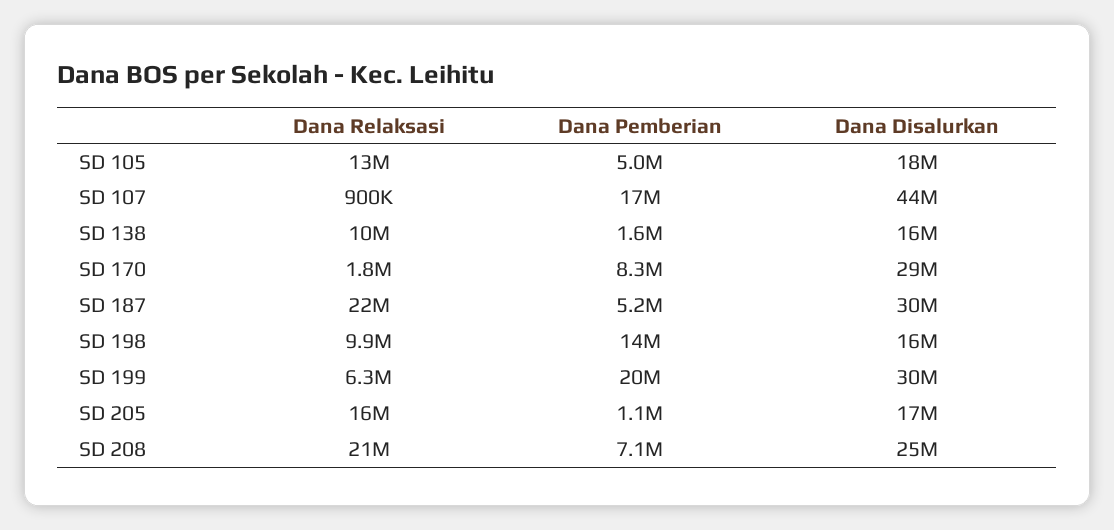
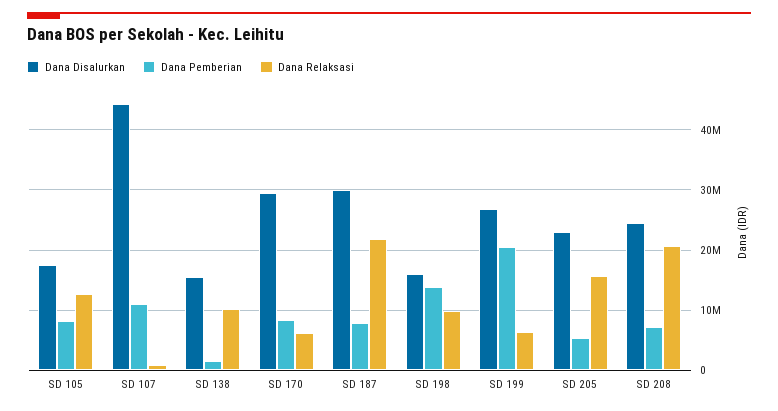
  {
    "Dana Relaksasi": {
      "SD 105": 13000000,
      "SD 107": 900000,
      "SD 138": 10000000,
-     "SD 170": 1800000,
+     "SD 170": 6000000,
      "SD 187": 22000000,
      "SD 198": 9900000,
      "SD 199": 6300000,
      "SD 205": 16000000,
      "SD 208": 21000000
    },
    "Dana Pemberian": {
-     "SD 105": 5000000,
+     "SD 105": 8000000,
-     "SD 107": 17000000,
+     "SD 107": 11000000,
      "SD 138": 1600000,
      "SD 170": 8300000,
-     "SD 187": 5200000,
+     "SD 187": 8000000,
      "SD 198": 14000000,
      "SD 199": 20000000,
-     "SD 205": 1100000,
+     "SD 205": 5000000,
      "SD 208": 7100000
    },
    "Dana Disalurkan": {
      "SD 105": 18000000,
      "SD 107": 44000000,
      "SD 138": 16000000,
      "SD 170": 29000000,
      "SD 187": 30000000,
      "SD 198": 16000000,
-     "SD 199": 30000000,
+     "SD 199": 27000000,
-     "SD 205": 17000000,
+     "SD 205": 23000000,
      "SD 208": 25000000
    }
  }

